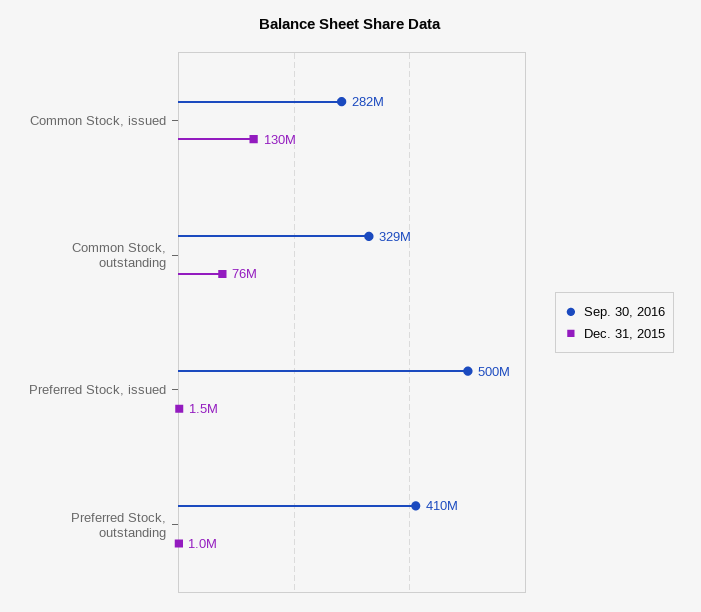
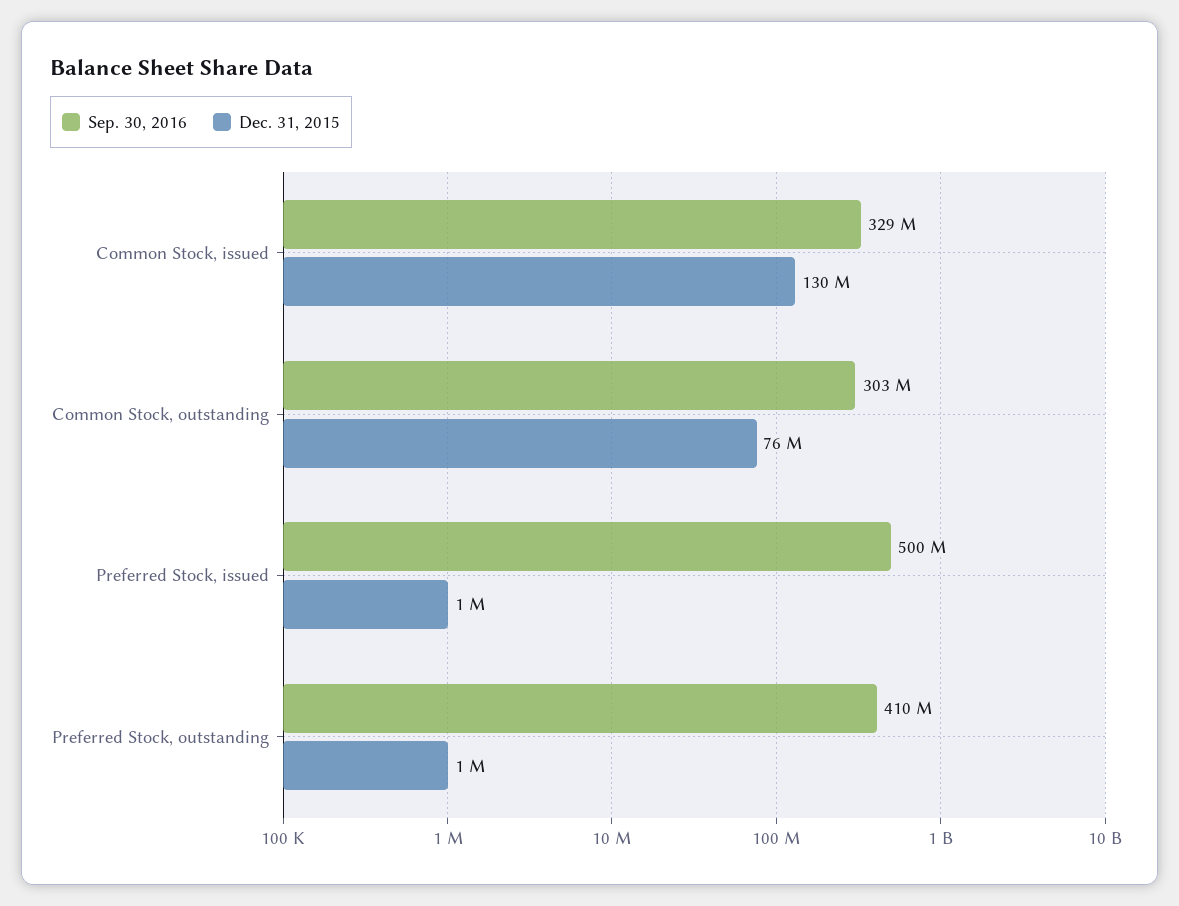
  {
    "Sep. 30, 2016": {
-     "Common Stock, issued": 282000000,
+     "Common Stock, issued": 329000000,
-     "Common Stock, outstanding": 329000000,
+     "Common Stock, outstanding": 303000000,
      "Preferred Stock, issued": 500000000,
      "Preferred Stock, outstanding": 410000000
    },
    "Dec. 31, 2015": {
      "Common Stock, issued": 130000000,
      "Common Stock, outstanding": 76000000,
-     "Preferred Stock, issued": 1500000,
+     "Preferred Stock, issued": 1000000,
      "Preferred Stock, outstanding": 1000000
    }
  }

